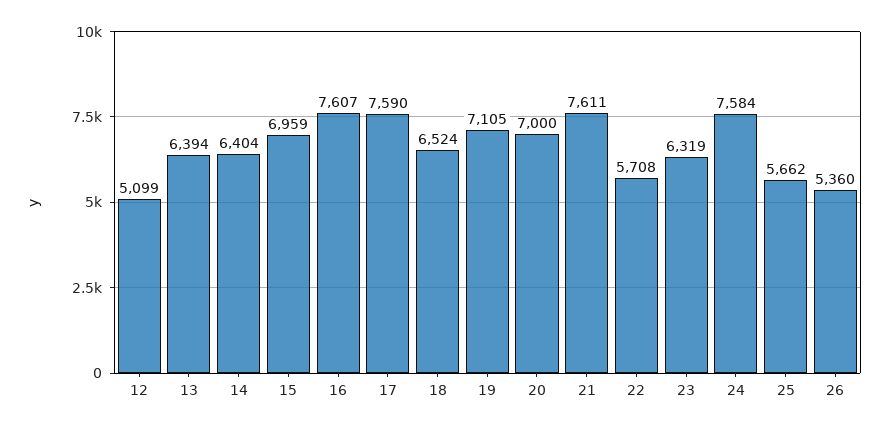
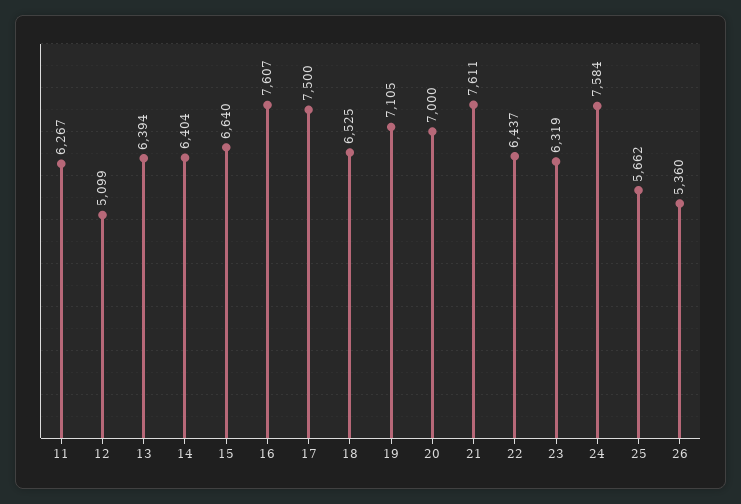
  {
    "12": 5099,
    "13": 6394,
    "14": 6404,
-   "15": 6959,
+   "15": 6640,
    "16": 7607,
-   "17": 7590,
+   "17": 7500,
-   "18": 6524,
+   "18": 6525,
    "19": 7105,
    "20": 7000,
    "21": 7611,
-   "22": 5708,
+   "22": 6437,
    "23": 6319,
    "24": 7584,
    "25": 5662,
-   "26": 5360
+   "26": 5360,
+   "11": 6267
  }

